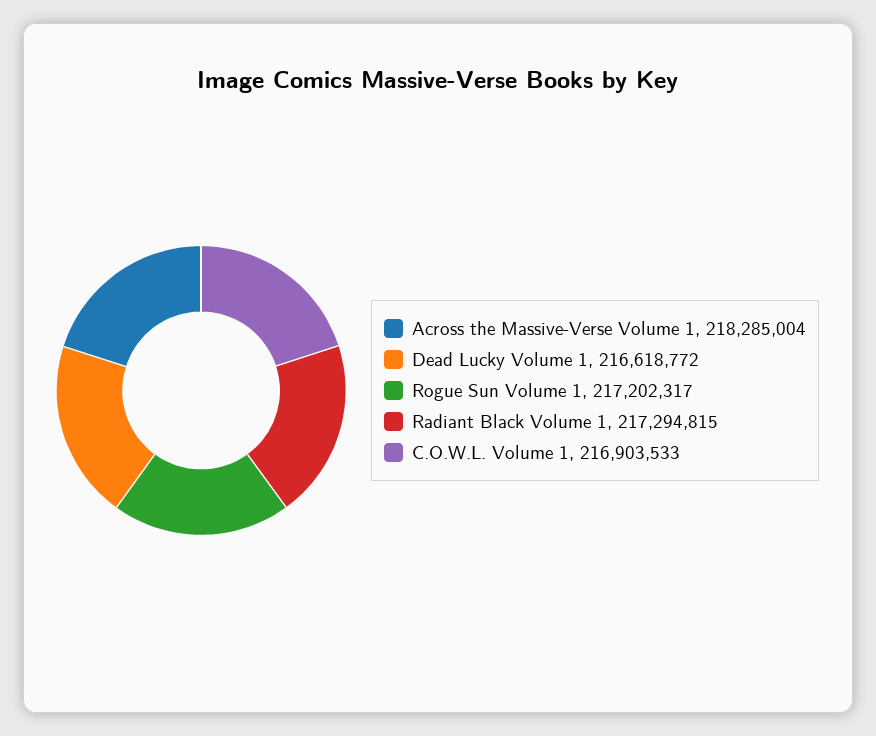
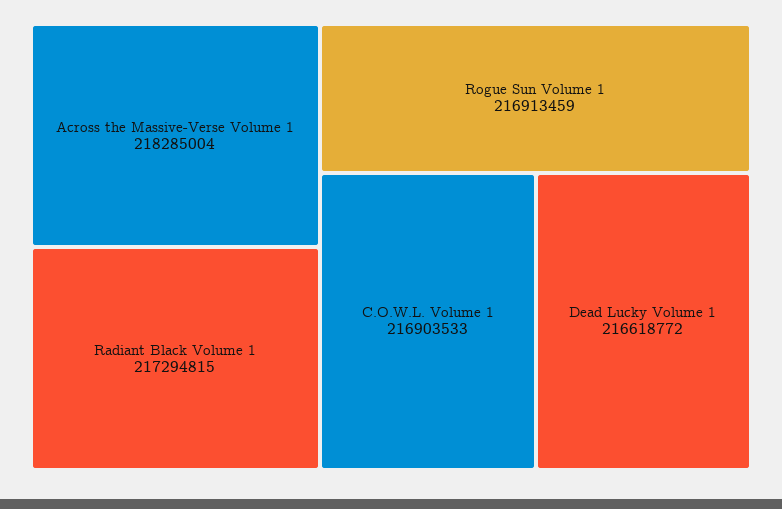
  {
    "Across the Massive-Verse Volume 1": 218285004,
    "Dead Lucky Volume 1": 216618772,
-   "Rogue Sun Volume 1": 217202317,
+   "Rogue Sun Volume 1": 216913459,
    "Radiant Black Volume 1": 217294815,
    "C.O.W.L. Volume 1": 216903533
  }

